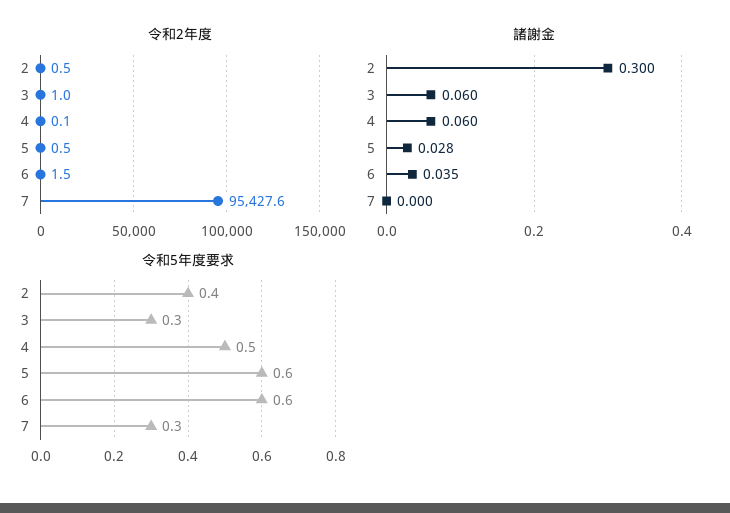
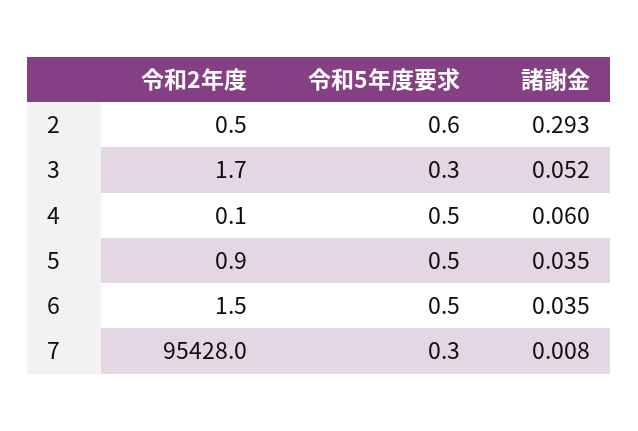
  {
    "令和2年度": {
      "2": 0.5,
-     "3": 1,
+     "3": 1.7,
      "4": 0.1,
-     "5": 0.5,
+     "5": 0.9,
      "6": 1.5,
-     "7": 95427.6
+     "7": 95428
    },
    "諸謝金": {
-     "2": 0.3,
+     "2": 0.293,
-     "3": 0.06,
+     "3": 0.052,
      "4": 0.06,
-     "5": 0.028,
+     "5": 0.035,
      "6": 0.035,
-     "7": 0
+     "7": 0.008
    },
    "令和5年度要求": {
-     "2": 0.4,
+     "2": 0.6,
      "3": 0.3,
      "4": 0.5,
-     "5": 0.6,
+     "5": 0.5,
-     "6": 0.6,
+     "6": 0.5,
      "7": 0.3
    }
  }

